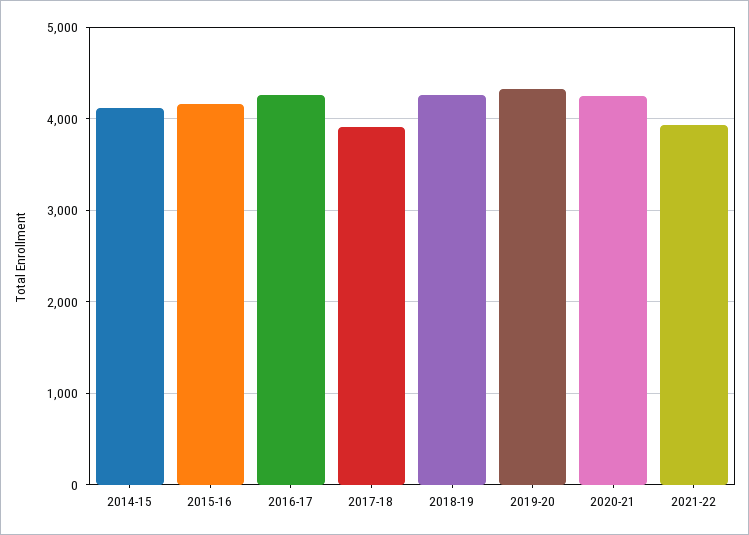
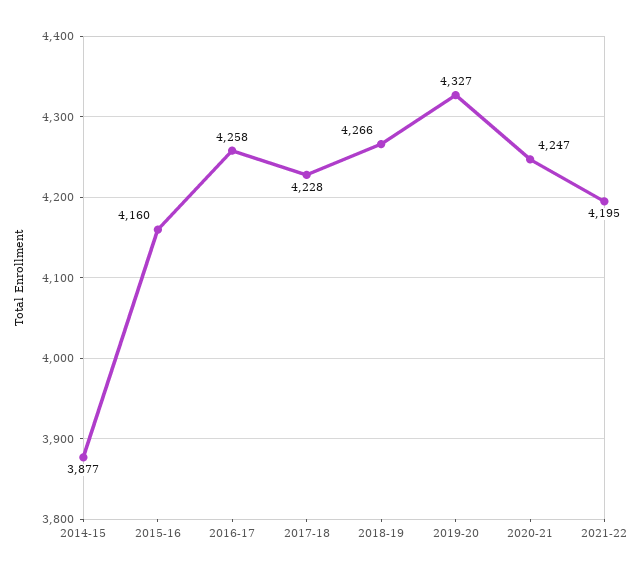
  {
-   "2014-15": 4100,
+   "2014-15": 3877,
    "2015-16": 4160,
    "2016-17": 4258,
-   "2017-18": 3900,
+   "2017-18": 4228,
    "2018-19": 4266,
    "2019-20": 4327,
    "2020-21": 4247,
-   "2021-22": 3900
+   "2021-22": 4195
  }

